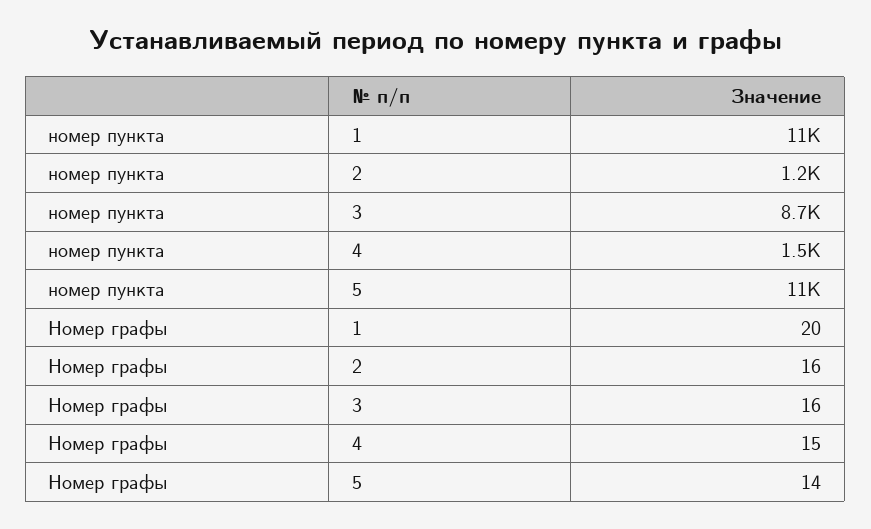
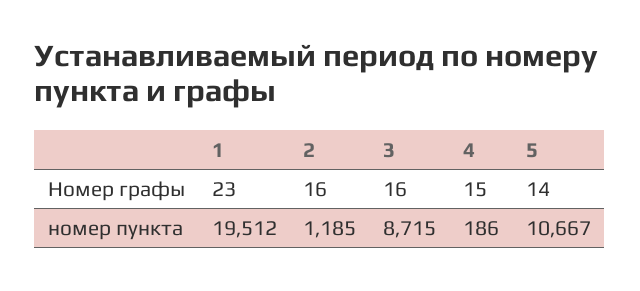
  {
    "номер пункта": {
-     "1": 11000,
+     "1": 19512,
      "2": 1185,
      "3": 8715,
-     "4": 1500,
+     "4": 186,
      "5": 10667
    },
    "Номер графы": {
-     "1": 20,
+     "1": 23,
      "2": 16,
      "3": 16,
      "4": 15,
      "5": 14
    }
  }

